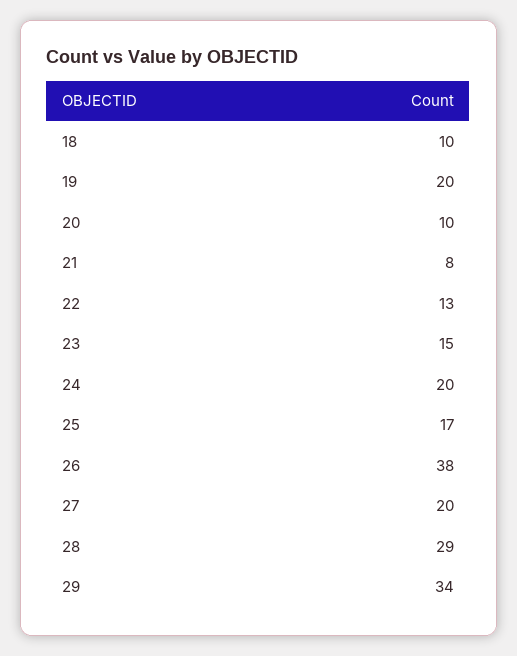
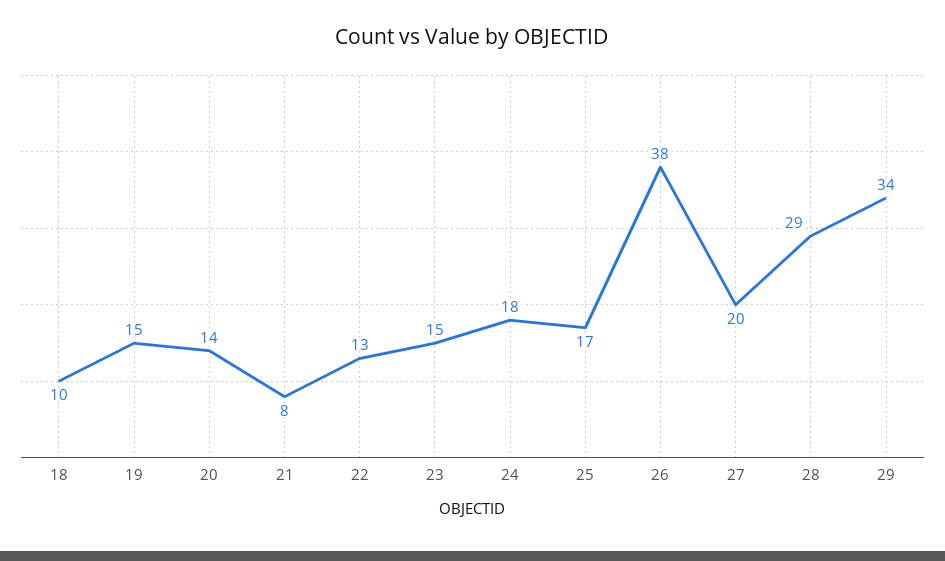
  {
    "18": 10,
-   "19": 20,
+   "19": 15,
-   "20": 10,
+   "20": 14,
    "21": 8,
    "22": 13,
    "23": 15,
-   "24": 20,
+   "24": 18,
    "25": 17,
    "26": 38,
    "27": 20,
    "28": 29,
    "29": 34
  }

